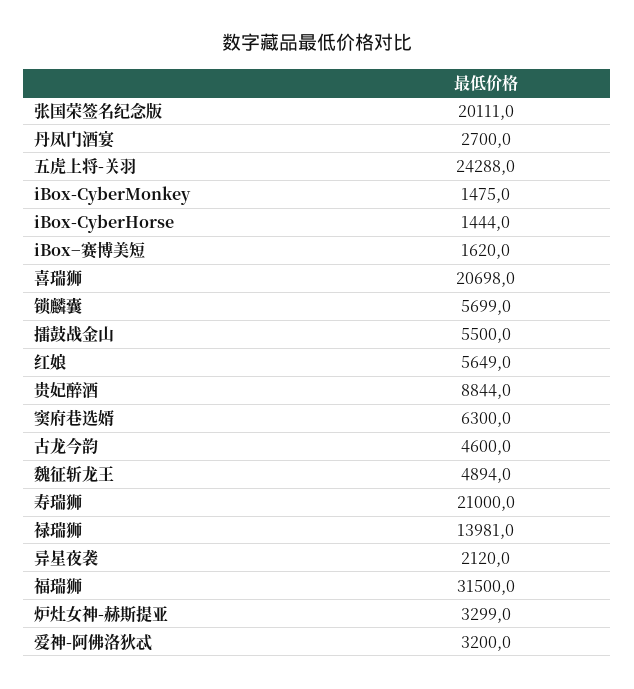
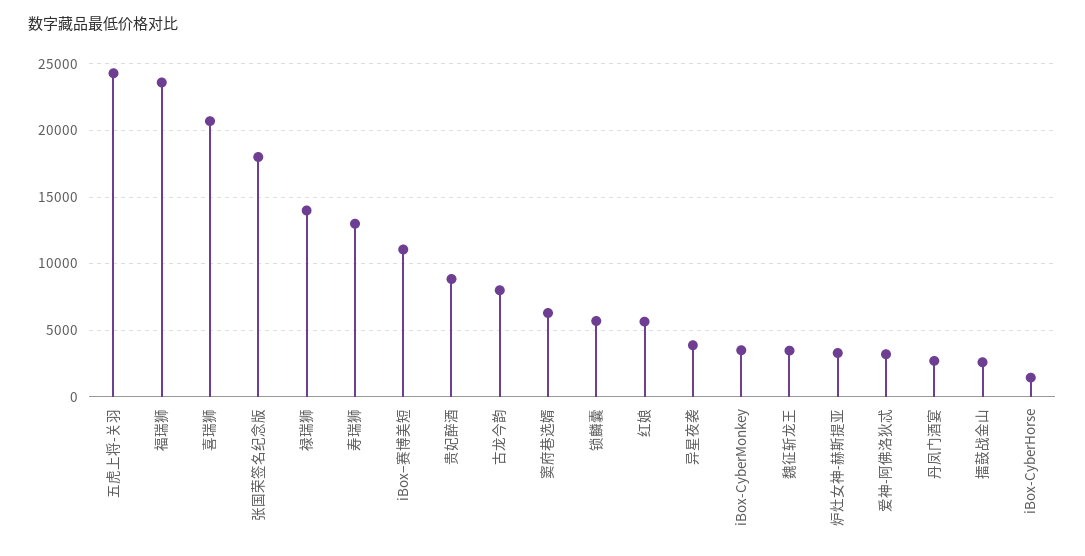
  {
-   "张国荣签名纪念版": 20111,
+   "张国荣签名纪念版": 18000,
    "丹凤门酒宴": 2700,
    "五虎上将-关羽": 24288,
-   "iBox-CyberMonkey": 1475,
+   "iBox-CyberMonkey": 3500,
    "iBox-CyberHorse": 1444,
-   "iBox−赛博美短": 1620,
+   "iBox−赛博美短": 11000,
    "喜瑞狮": 20698,
    "锁麟囊": 5699,
-   "擂鼓战金山": 5500,
+   "擂鼓战金山": 2500,
    "红娘": 5649,
    "贵妃醉酒": 8844,
    "窦府巷选婿": 6300,
-   "古龙今韵": 4600,
+   "古龙今韵": 8000,
-   "魏征斩龙王": 4894,
+   "魏征斩龙王": 3500,
-   "寿瑞狮": 21000,
+   "寿瑞狮": 13000,
    "禄瑞狮": 13981,
-   "异星夜袭": 2120,
+   "异星夜袭": 4000,
-   "福瑞狮": 31500,
+   "福瑞狮": 23500,
    "炉灶女神-赫斯提亚": 3299,
    "爱神-阿佛洛狄忒": 3200
  }

